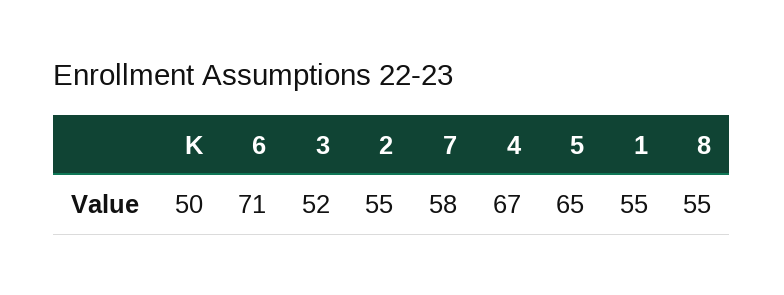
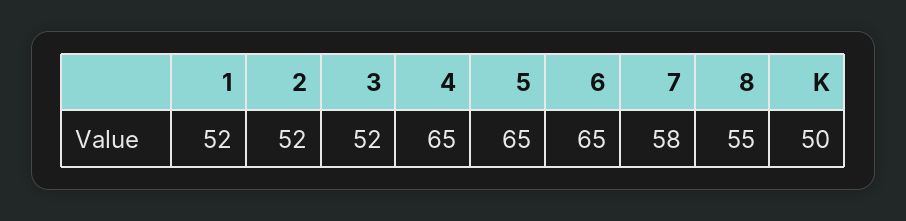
  {
    "K": 50,
-   "6": 71,
+   "6": 65,
    "3": 52,
-   "2": 55,
+   "2": 52,
    "7": 58,
-   "4": 67,
+   "4": 65,
    "5": 65,
-   "1": 55,
+   "1": 52,
    "8": 55
  }

